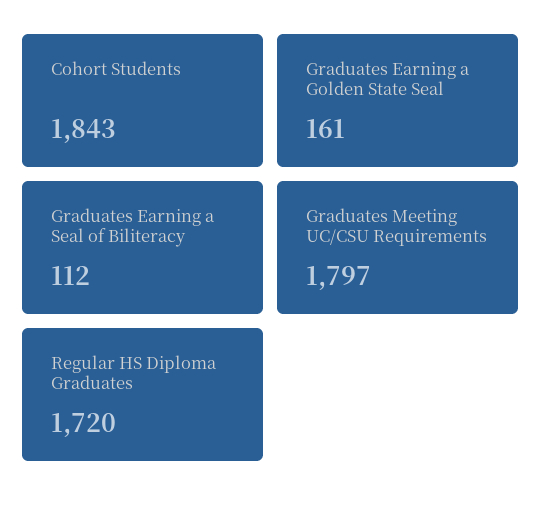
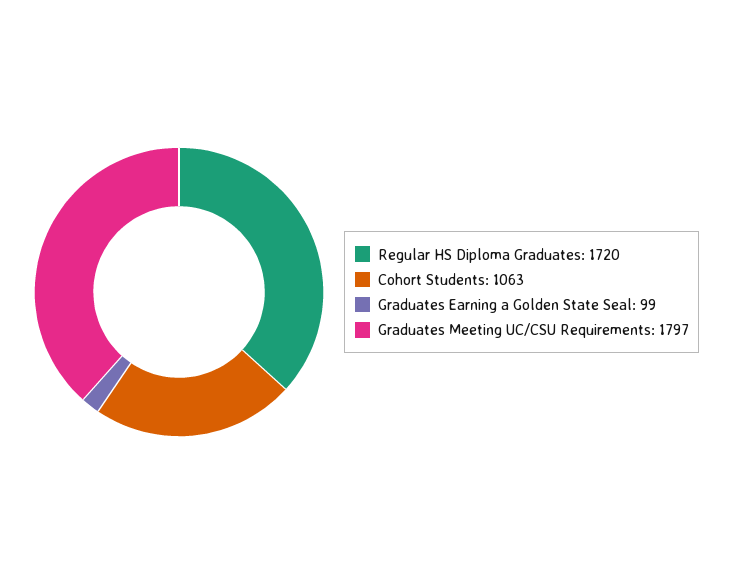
  {
-   "Cohort Students": 1843,
+   "Cohort Students": 1063,
-   "Graduates Earning a Golden State Seal": 161,
+   "Graduates Earning a Golden State Seal": 99,
-   "Graduates Earning a Seal of Biliteracy": 112,
    "Graduates Meeting UC/CSU Requirements": 1797,
    "Regular HS Diploma Graduates": 1720
  }

